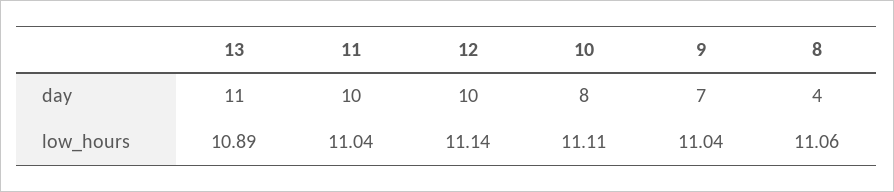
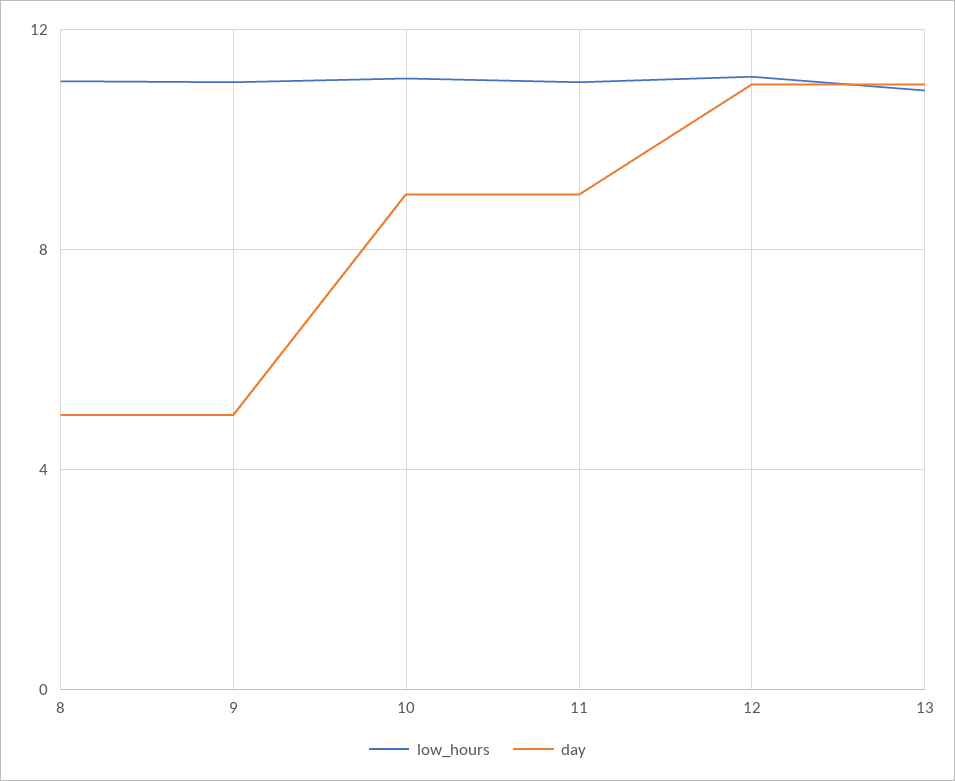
  {
    "day": {
      "13": 11,
-     "11": 10,
+     "11": 9,
-     "12": 10,
+     "12": 11,
-     "10": 8,
+     "10": 9,
-     "9": 7,
+     "9": 5,
-     "8": 4
+     "8": 5
    },
    "low_hours": {
      "13": 10.89,
      "11": 11.04,
      "12": 11.14,
      "10": 11.11,
      "9": 11.04,
      "8": 11.06
    }
  }

